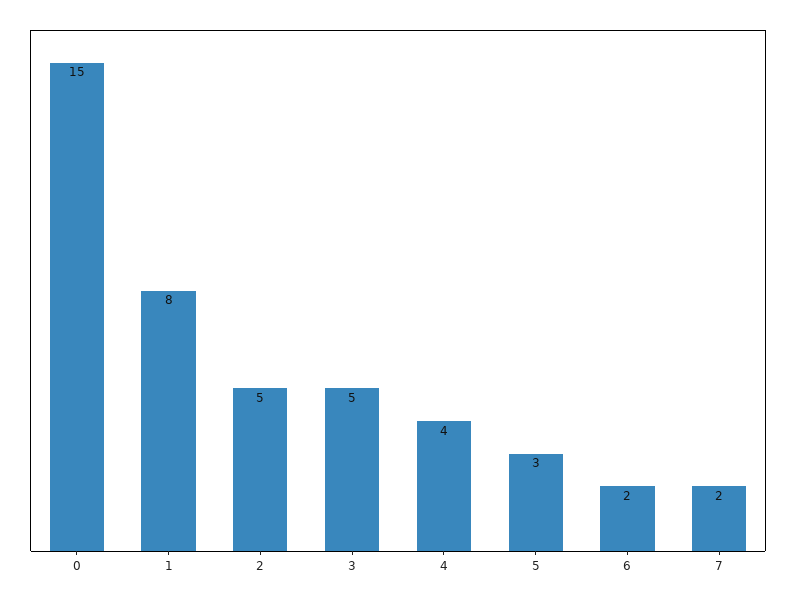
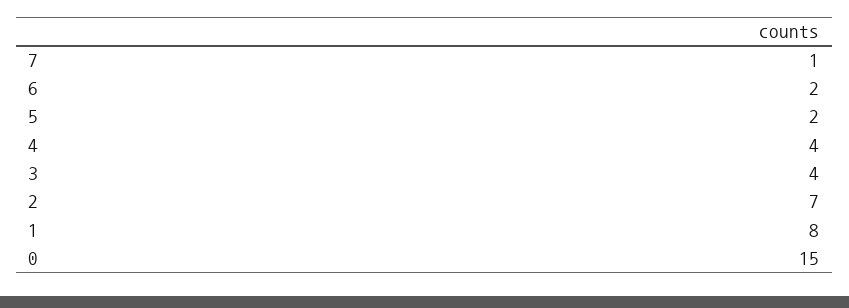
  {
    "0": 15,
    "1": 8,
-   "2": 5,
+   "2": 7,
-   "3": 5,
+   "3": 4,
    "4": 4,
-   "5": 3,
+   "5": 2,
    "6": 2,
-   "7": 2
+   "7": 1
  }

